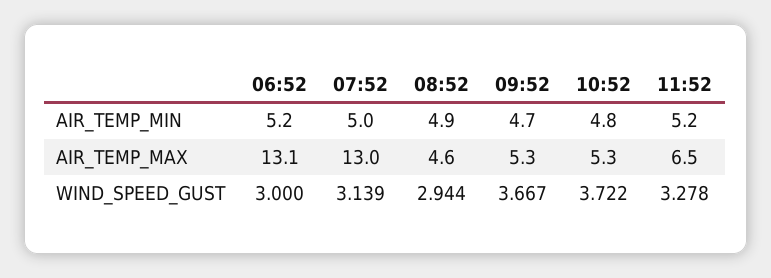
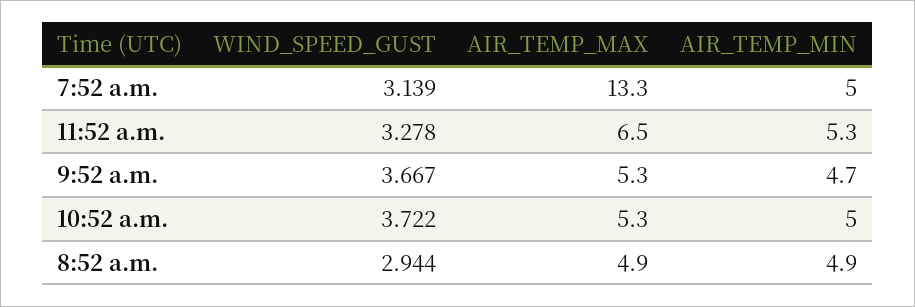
  {
-   "06:52": {
-     "AIR_TEMP_MIN": 5.2,
-     "AIR_TEMP_MAX": 13.1,
-     "WIND_SPEED_GUST": 3
-   },
    "07:52": {
      "AIR_TEMP_MIN": 5,
-     "AIR_TEMP_MAX": 13,
+     "AIR_TEMP_MAX": 13.3,
      "WIND_SPEED_GUST": 3.139
    },
    "08:52": {
      "AIR_TEMP_MIN": 4.9,
-     "AIR_TEMP_MAX": 4.6,
+     "AIR_TEMP_MAX": 4.9,
      "WIND_SPEED_GUST": 2.944
    },
    "09:52": {
      "AIR_TEMP_MIN": 4.7,
      "AIR_TEMP_MAX": 5.3,
      "WIND_SPEED_GUST": 3.667
    },
    "10:52": {
-     "AIR_TEMP_MIN": 4.8,
+     "AIR_TEMP_MIN": 5,
      "AIR_TEMP_MAX": 5.3,
      "WIND_SPEED_GUST": 3.722
    },
    "11:52": {
-     "AIR_TEMP_MIN": 5.2,
+     "AIR_TEMP_MIN": 5.3,
      "AIR_TEMP_MAX": 6.5,
      "WIND_SPEED_GUST": 3.278
    }
  }

